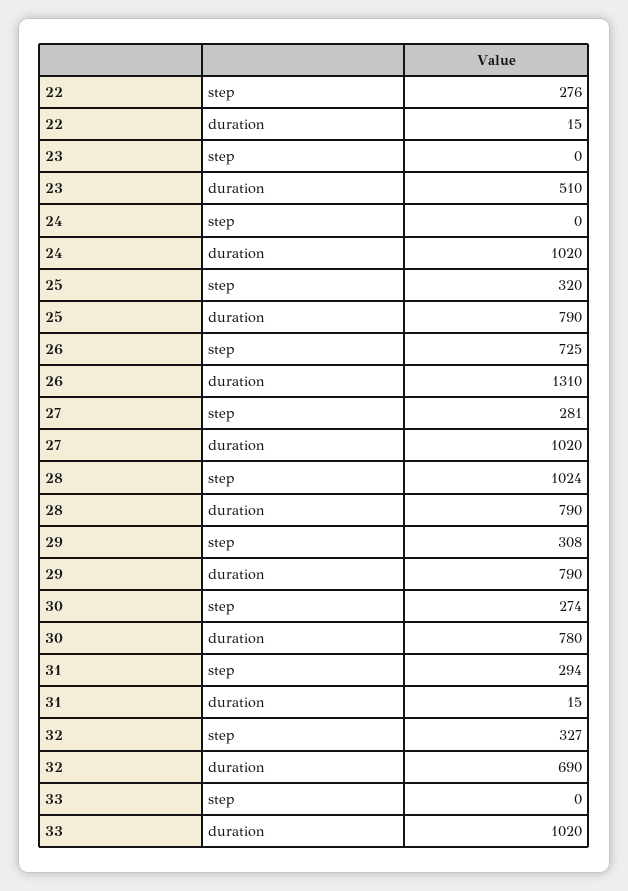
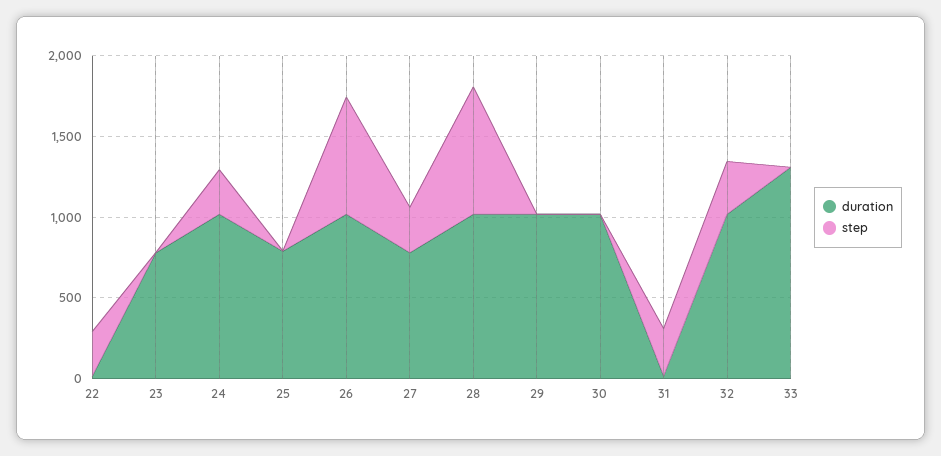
  {
    "step": {
      "22": 276,
      "23": 0,
-     "24": 0,
+     "24": 300,
-     "25": 320,
+     "25": 0,
      "26": 725,
      "27": 281,
-     "28": 1024,
+     "28": 800,
-     "29": 308,
+     "29": 0,
-     "30": 274,
+     "30": 0,
      "31": 294,
      "32": 327,
      "33": 0
    },
    "duration": {
      "22": 15,
-     "23": 510,
+     "23": 800,
      "24": 1020,
      "25": 790,
-     "26": 1310,
+     "26": 1000,
-     "27": 1020,
+     "27": 800,
-     "28": 790,
+     "28": 1000,
-     "29": 790,
+     "29": 1000,
-     "30": 780,
+     "30": 1000,
      "31": 15,
-     "32": 690,
+     "32": 1000,
-     "33": 1020
+     "33": 1300
    }
  }

